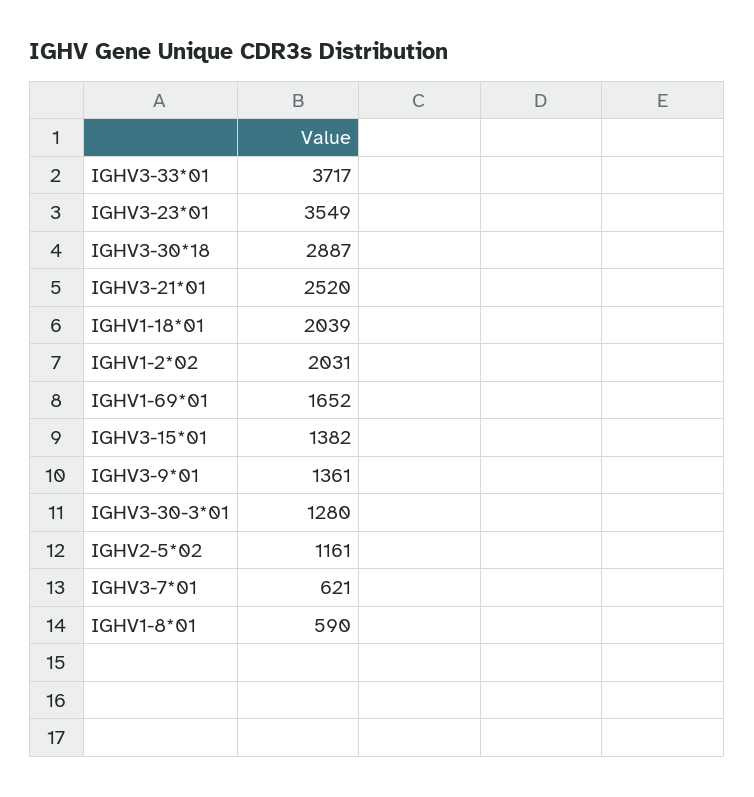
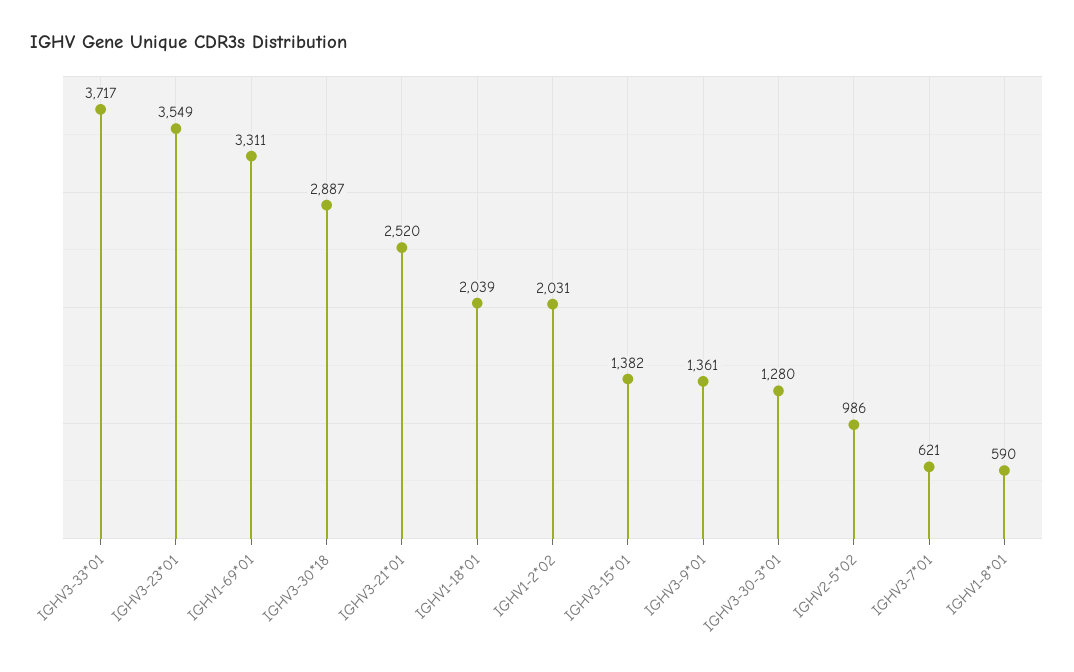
  {
    "IGHV3-33*01": 3717,
    "IGHV3-23*01": 3549,
    "IGHV3-30*18": 2887,
    "IGHV3-21*01": 2520,
    "IGHV1-18*01": 2039,
    "IGHV1-2*02": 2031,
-   "IGHV1-69*01": 1652,
+   "IGHV1-69*01": 3311,
    "IGHV3-15*01": 1382,
    "IGHV3-9*01": 1361,
    "IGHV3-30-3*01": 1280,
-   "IGHV2-5*02": 1161,
+   "IGHV2-5*02": 986,
    "IGHV3-7*01": 621,
    "IGHV1-8*01": 590
  }

